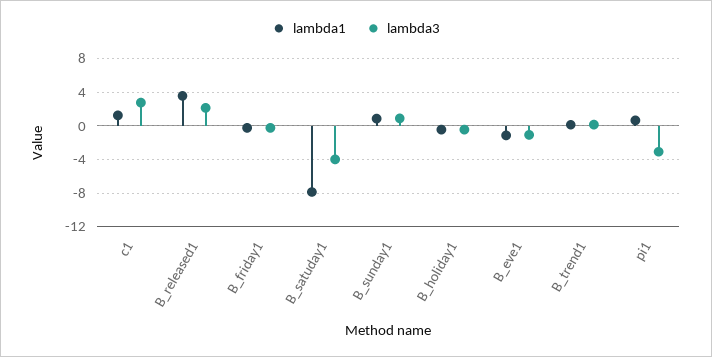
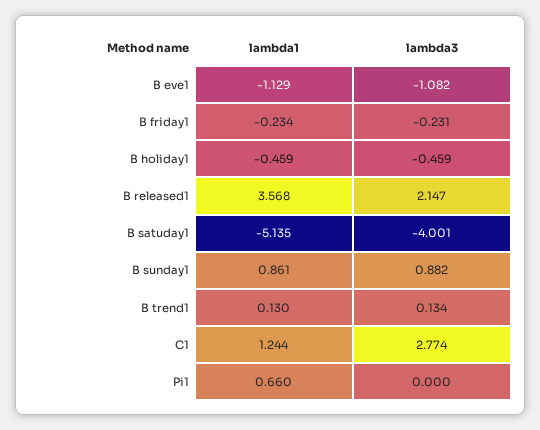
  {
    "lambda1": {
      "c1": 1.244,
      "B_released1": 3.568,
      "B_friday1": -0.234,
-     "B_satuday1": -8,
+     "B_satuday1": -5.135,
      "B_sunday1": 0.861,
      "B_holiday1": -0.459,
      "B_eve1": -1.129,
      "B_trend1": 0.13,
      "pi1": 0.66
    },
    "lambda3": {
      "c1": 2.774,
      "B_released1": 2.147,
      "B_friday1": -0.231,
      "B_satuday1": -4.001,
      "B_sunday1": 0.882,
      "B_holiday1": -0.459,
      "B_eve1": -1.082,
      "B_trend1": 0.134,
-     "pi1": -3
+     "pi1": 0
    }
  }

